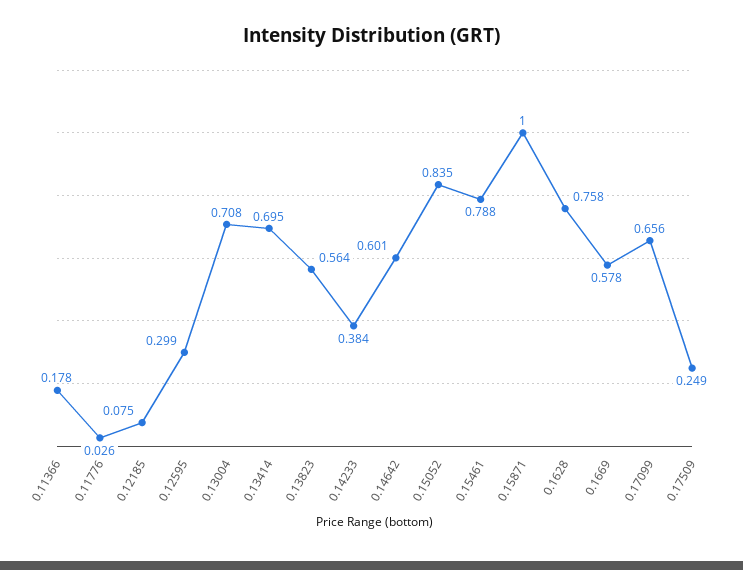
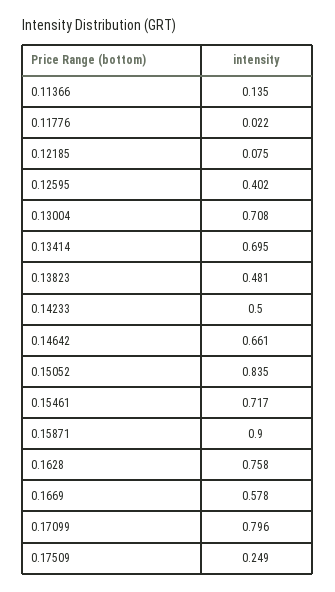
  {
-   "0.11366": 0.178,
+   "0.11366": 0.135,
-   "0.11776": 0.026,
+   "0.11776": 0.022,
    "0.12185": 0.075,
-   "0.12595": 0.299,
+   "0.12595": 0.402,
    "0.13004": 0.708,
    "0.13414": 0.695,
-   "0.13823": 0.564,
+   "0.13823": 0.481,
-   "0.14233": 0.384,
+   "0.14233": 0.5,
-   "0.14642": 0.601,
+   "0.14642": 0.661,
    "0.15052": 0.835,
-   "0.15461": 0.788,
+   "0.15461": 0.717,
-   "0.15871": 1,
+   "0.15871": 0.9,
    "0.1628": 0.758,
    "0.1669": 0.578,
-   "0.17099": 0.656,
+   "0.17099": 0.796,
    "0.17509": 0.249
  }

